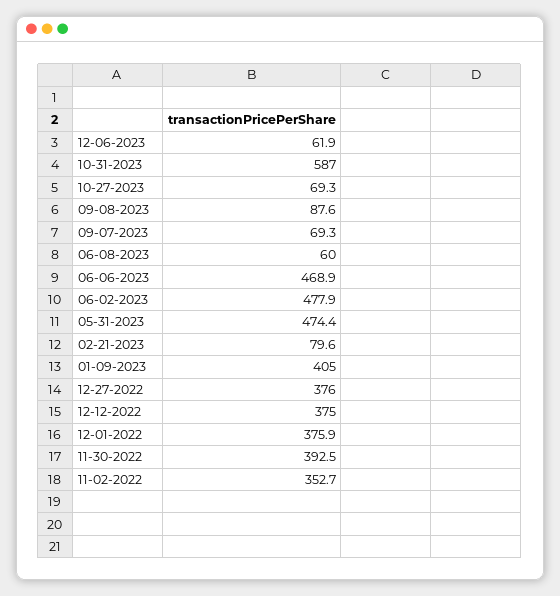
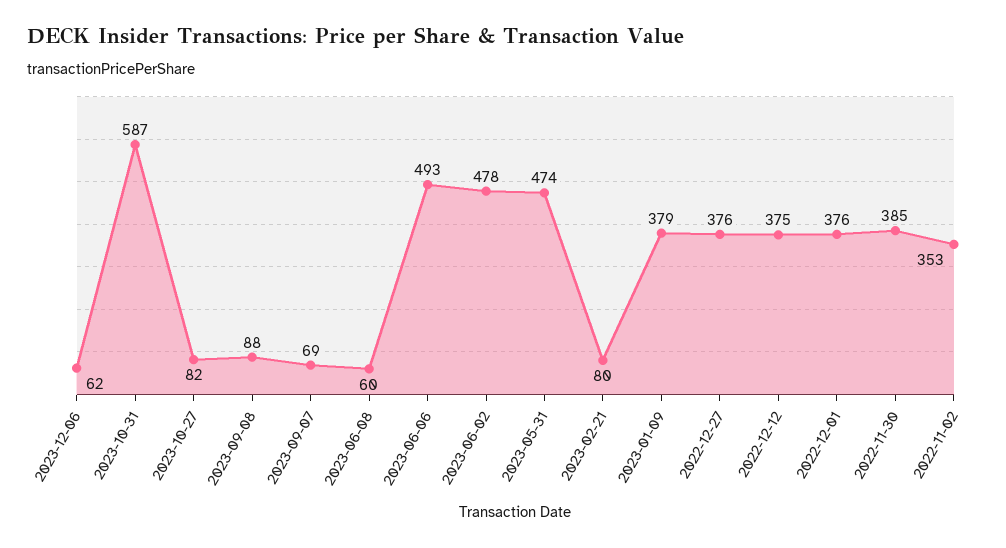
  {
    "12-06-2023": 61.9,
    "10-31-2023": 587,
-   "10-27-2023": 69.3,
+   "10-27-2023": 82,
    "09-08-2023": 87.6,
    "09-07-2023": 69.3,
    "06-08-2023": 60,
-   "06-06-2023": 468.9,
+   "06-06-2023": 493,
    "06-02-2023": 477.9,
    "05-31-2023": 474.4,
    "02-21-2023": 79.6,
-   "01-09-2023": 405,
+   "01-09-2023": 379,
    "12-27-2022": 376,
    "12-12-2022": 375,
    "12-01-2022": 375.9,
-   "11-30-2022": 392.5,
+   "11-30-2022": 385,
    "11-02-2022": 352.7
  }

